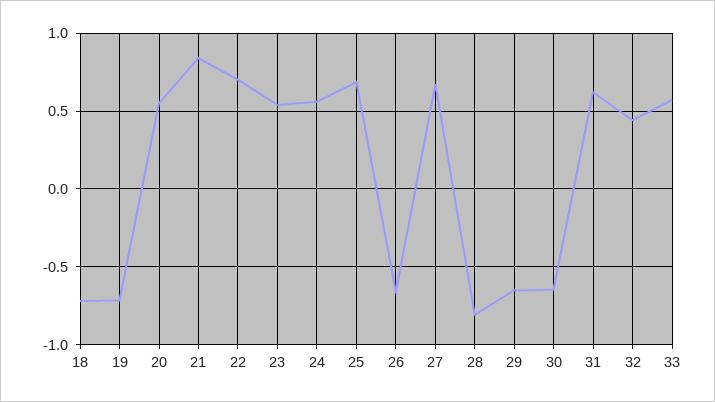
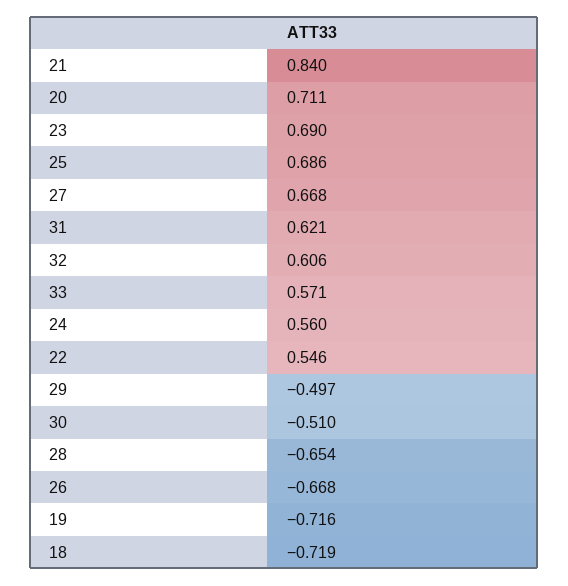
  {
    "18": -0.719,
    "19": -0.716,
-   "20": 0.55,
+   "20": 0.711,
    "21": 0.84,
-   "22": 0.7,
+   "22": 0.546,
-   "23": 0.55,
+   "23": 0.69,
    "24": 0.56,
    "25": 0.686,
    "26": -0.668,
    "27": 0.668,
-   "28": -0.8,
+   "28": -0.654,
-   "29": -0.65,
+   "29": -0.497,
-   "30": -0.65,
+   "30": -0.51,
    "31": 0.621,
-   "32": 0.45,
+   "32": 0.606,
    "33": 0.571
  }

